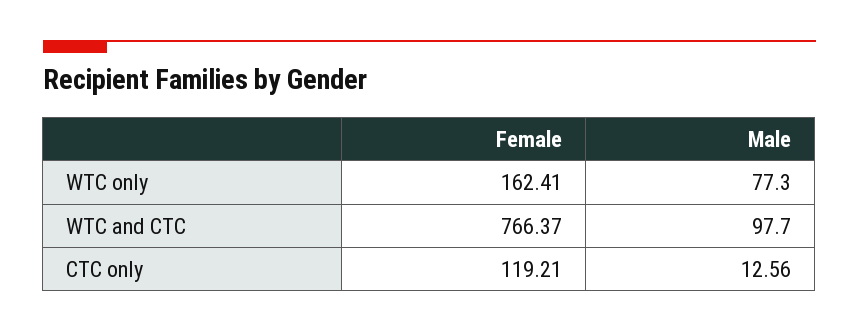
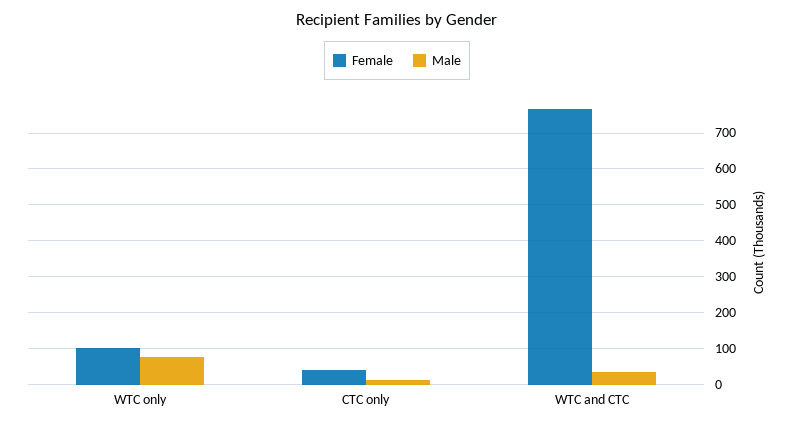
  {
    "Female": {
-     "WTC only": 162.41,
+     "WTC only": 100,
      "WTC and CTC": 766.37,
-     "CTC only": 119.21
+     "CTC only": 40
    },
    "Male": {
      "WTC only": 77.3,
-     "WTC and CTC": 97.7,
+     "WTC and CTC": 40,
      "CTC only": 12.56
    }
  }

